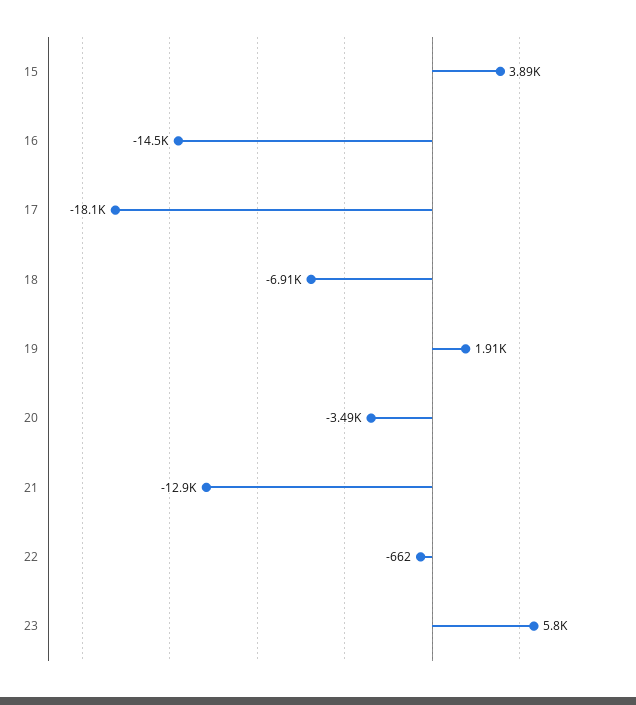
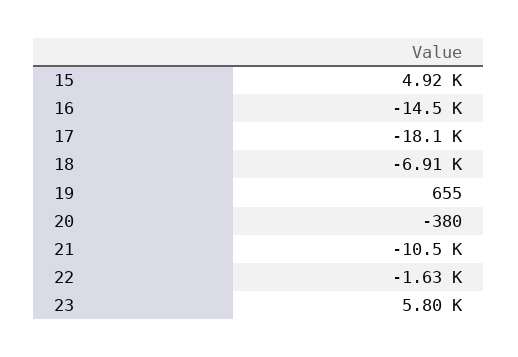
  {
-   "15": 3890,
+   "15": 4920,
    "16": -14500,
    "17": -18100,
    "18": -6910,
-   "19": 1910,
+   "19": 655,
-   "20": -3490,
+   "20": -380,
-   "21": -12900,
+   "21": -10500,
-   "22": -662,
+   "22": -1630,
    "23": 5800
  }

